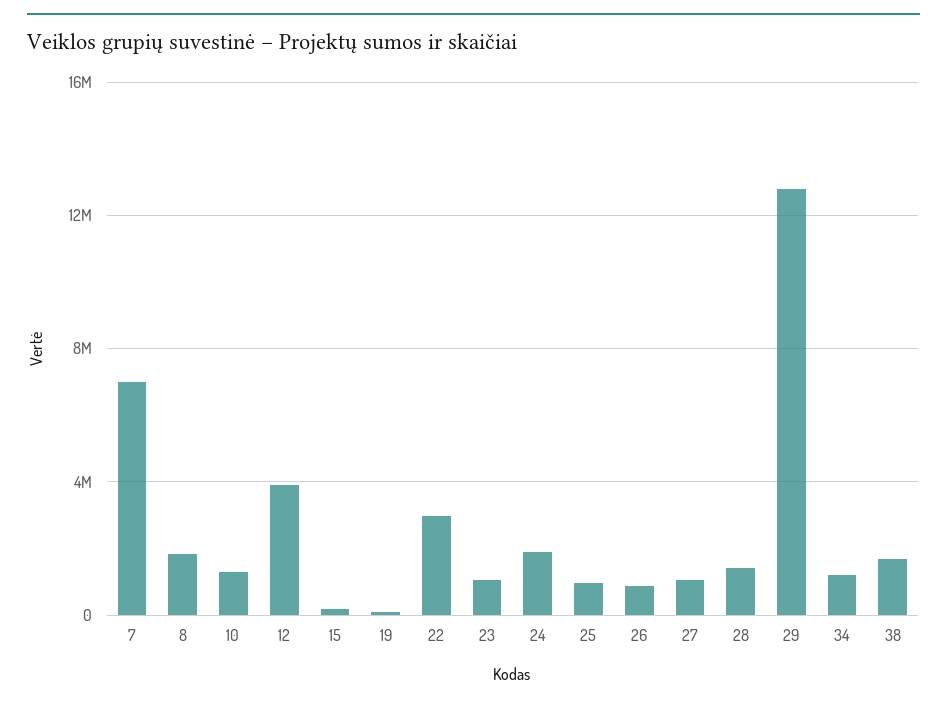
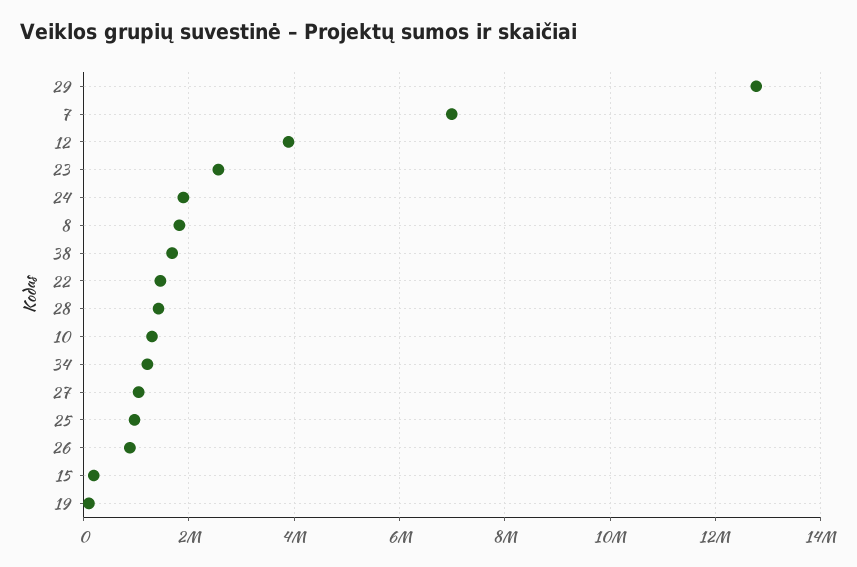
  {
    "7": 7000000,
    "8": 1800000,
    "10": 1200000,
    "12": 3800000,
    "15": 200000,
    "19": 200000,
-   "22": 3000000,
+   "22": 1400000,
-   "23": 1000000,
+   "23": 2600000,
    "24": 1800000,
    "25": 1000000,
    "26": 800000,
    "27": 1000000,
    "28": 1400000,
    "29": 12800000,
    "34": 1200000,
    "38": 1600000
  }

